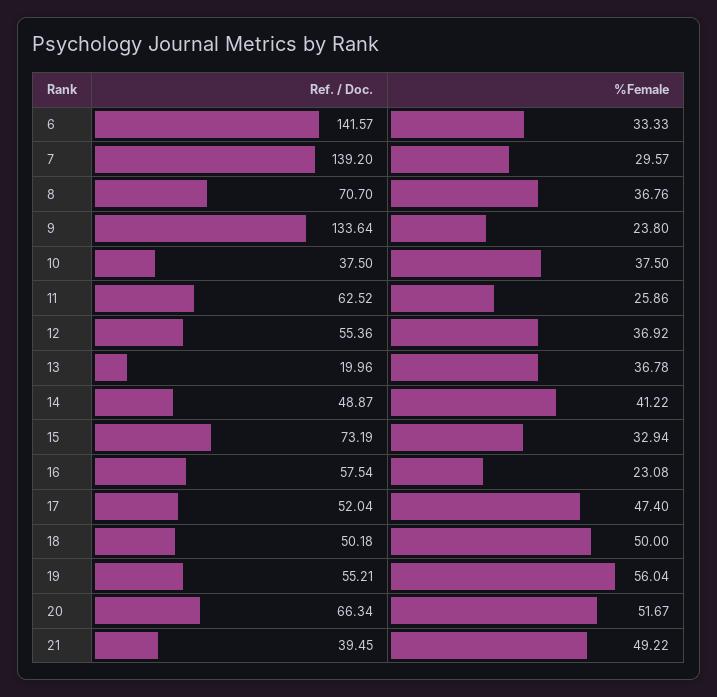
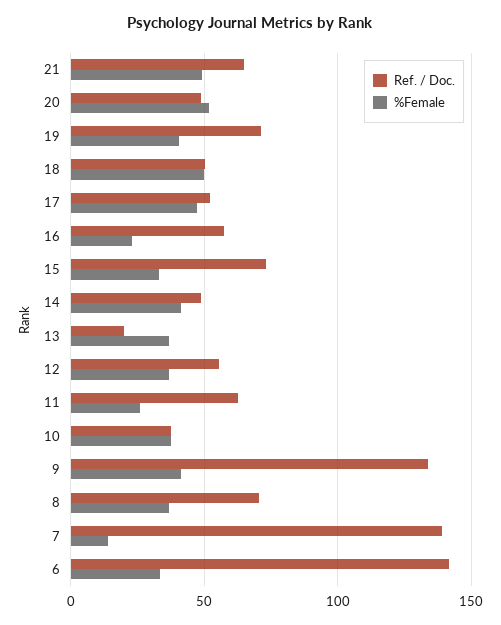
  {
    "Ref. / Doc.": {
      "6": 141.57,
      "7": 139.2,
      "8": 70.7,
      "9": 133.64,
      "10": 37.5,
      "11": 62.52,
      "12": 55.36,
      "13": 19.96,
      "14": 48.87,
      "15": 73.19,
      "16": 57.54,
      "17": 52.04,
      "18": 50.18,
-     "19": 55.21,
+     "19": 70,
-     "20": 66.34,
+     "20": 50,
-     "21": 39.45
+     "21": 65
    },
    "%Female": {
      "6": 33.33,
-     "7": 29.57,
+     "7": 15,
      "8": 36.76,
-     "9": 23.8,
+     "9": 40,
      "10": 37.5,
      "11": 25.86,
      "12": 36.92,
      "13": 36.78,
      "14": 41.22,
      "15": 32.94,
      "16": 23.08,
      "17": 47.4,
      "18": 50,
-     "19": 56.04,
+     "19": 40,
      "20": 51.67,
      "21": 49.22
    }
  }

